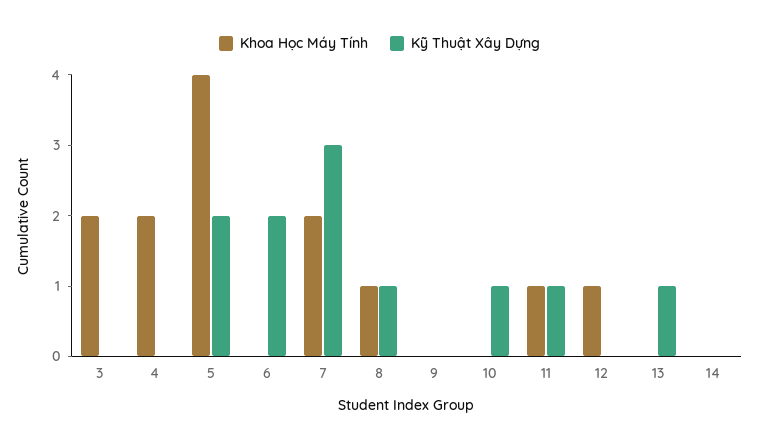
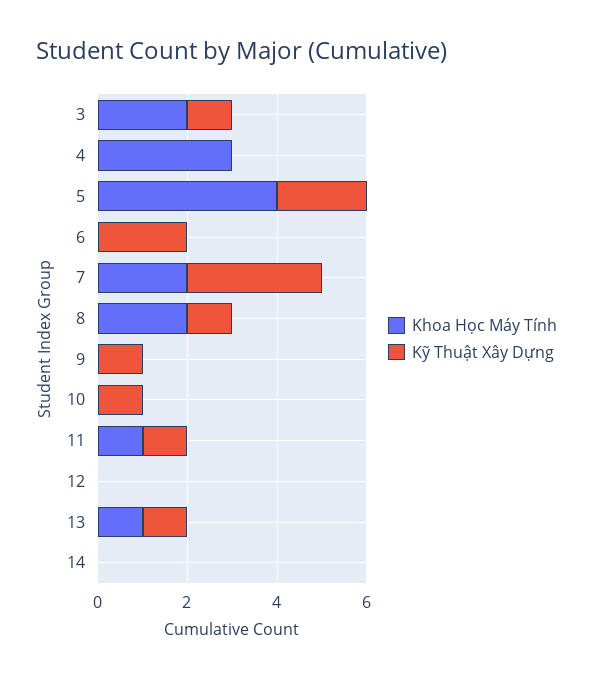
  {
    "Khoa Học Máy Tính": {
      "3": 2,
-     "4": 2,
+     "4": 3,
      "5": 4,
      "6": 0,
      "7": 2,
-     "8": 1,
+     "8": 2,
      "9": 0,
      "10": 0,
      "11": 1,
-     "12": 1,
+     "12": 0,
-     "13": 0,
+     "13": 1,
      "14": 0
    },
    "Kỹ Thuật Xây Dựng": {
-     "3": 0,
+     "3": 1,
      "4": 0,
      "5": 2,
      "6": 2,
      "7": 3,
      "8": 1,
-     "9": 0,
+     "9": 1,
      "10": 1,
      "11": 1,
      "12": 0,
      "13": 1,
      "14": 0
    }
  }

